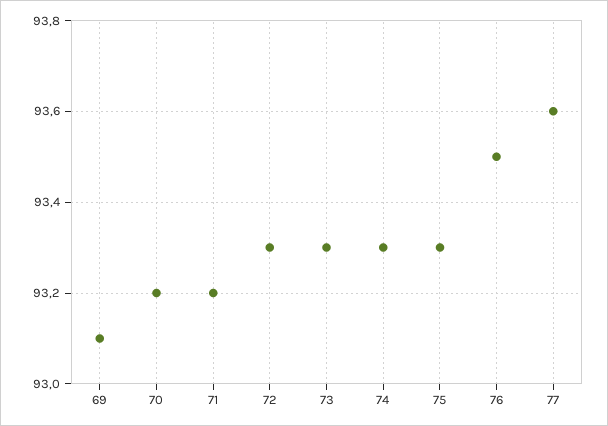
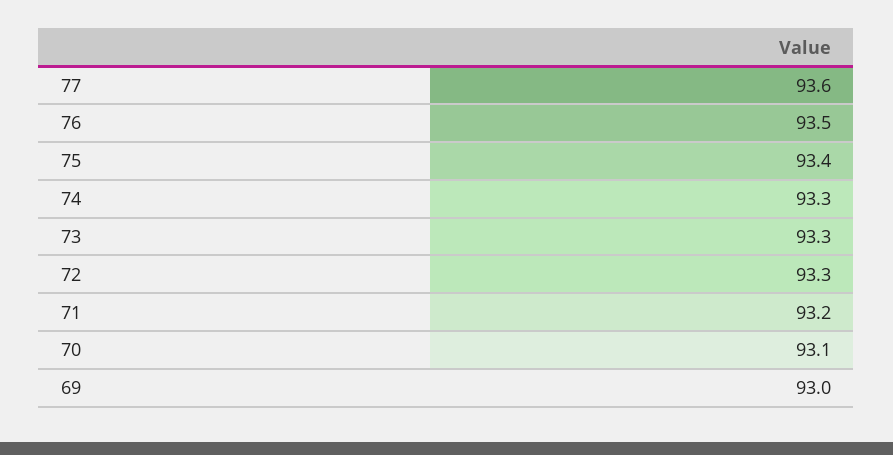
  {
-   "69": 93.1,
+   "69": 93,
-   "70": 93.2,
+   "70": 93.1,
    "71": 93.2,
    "72": 93.3,
    "73": 93.3,
    "74": 93.3,
-   "75": 93.3,
+   "75": 93.4,
    "76": 93.5,
    "77": 93.6
  }

